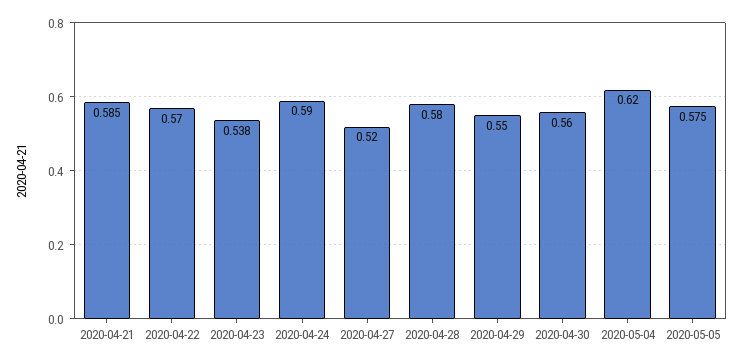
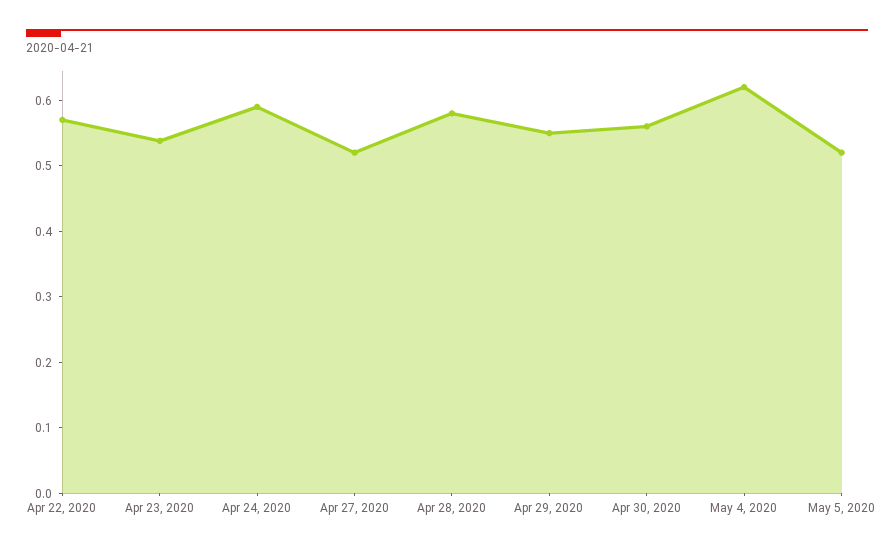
  {
-   "2020-04-21": 0.585,
    "2020-04-22": 0.57,
    "2020-04-23": 0.538,
    "2020-04-24": 0.59,
    "2020-04-27": 0.52,
    "2020-04-28": 0.58,
    "2020-04-29": 0.55,
    "2020-04-30": 0.56,
    "2020-05-04": 0.62,
-   "2020-05-05": 0.575
+   "2020-05-05": 0.52
  }

